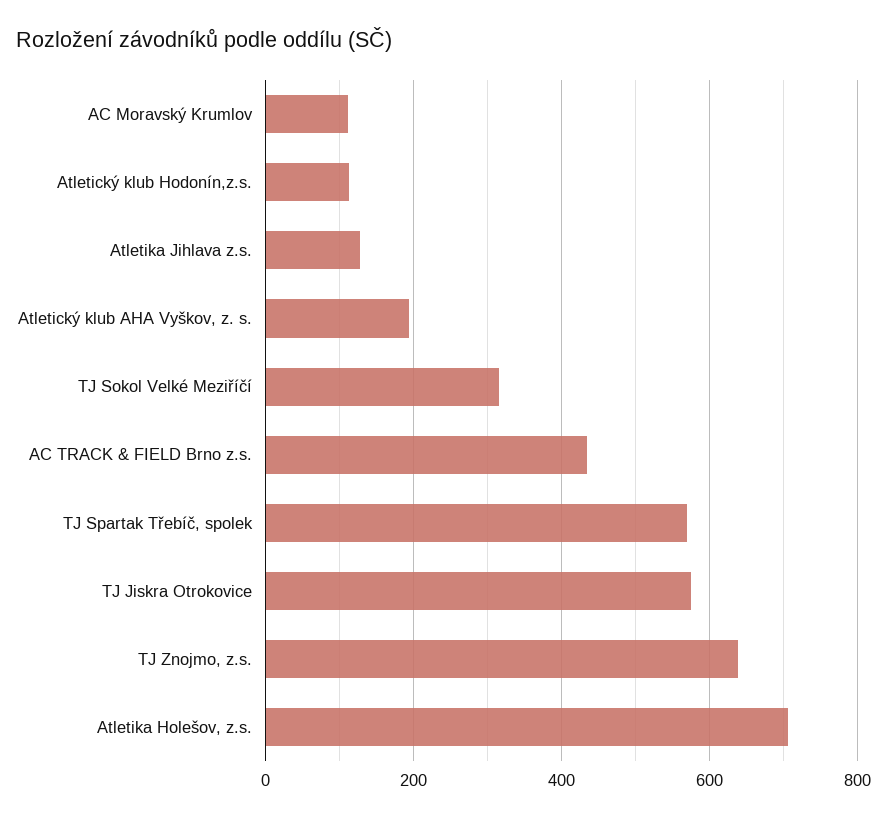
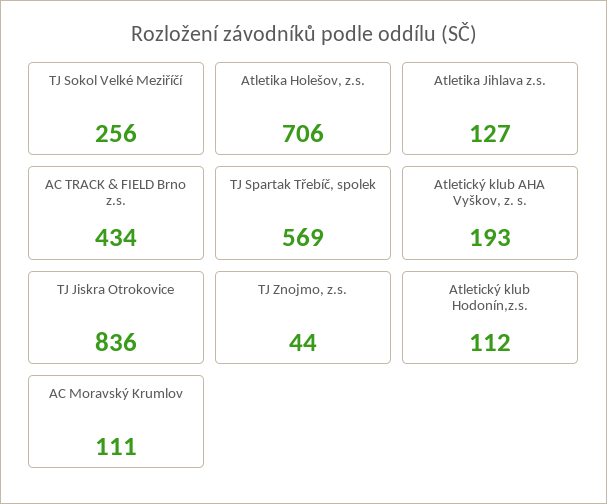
  {
    "AC Moravský Krumlov": 111,
    "Atletický klub Hodonín,z.s.": 112,
    "Atletika Jihlava z.s.": 127,
    "Atletický klub AHA Vyškov, z. s.": 193,
-   "TJ Sokol Velké Meziříčí": 320,
+   "TJ Sokol Velké Meziříčí": 256,
    "AC TRACK & FIELD Brno z.s.": 434,
    "TJ Spartak Třebíč, spolek": 569,
-   "TJ Jiskra Otrokovice": 580,
+   "TJ Jiskra Otrokovice": 836,
-   "TJ Znojmo, z.s.": 640,
+   "TJ Znojmo, z.s.": 44,
    "Atletika Holešov, z.s.": 706
  }

